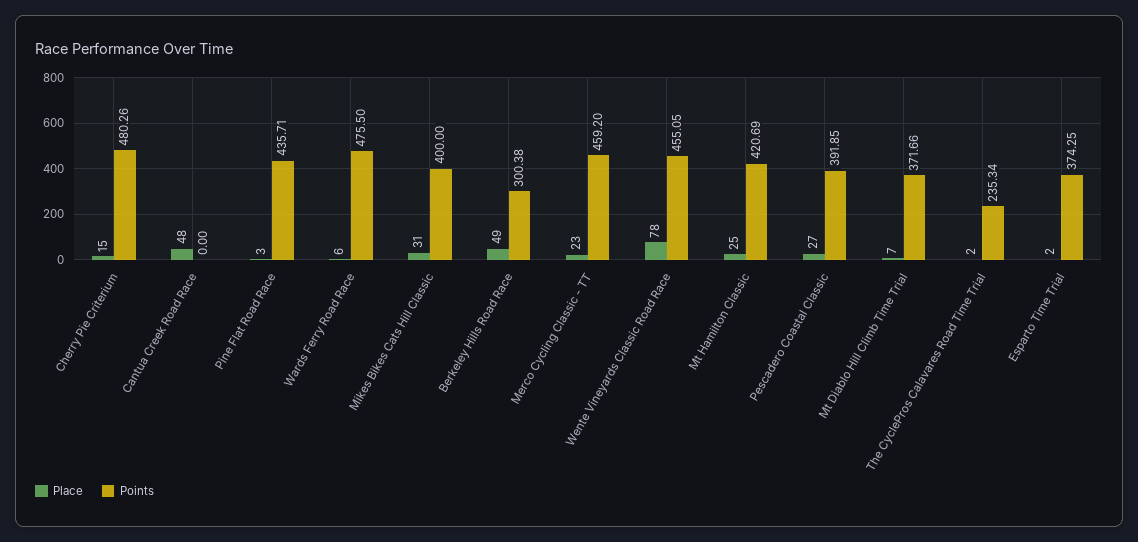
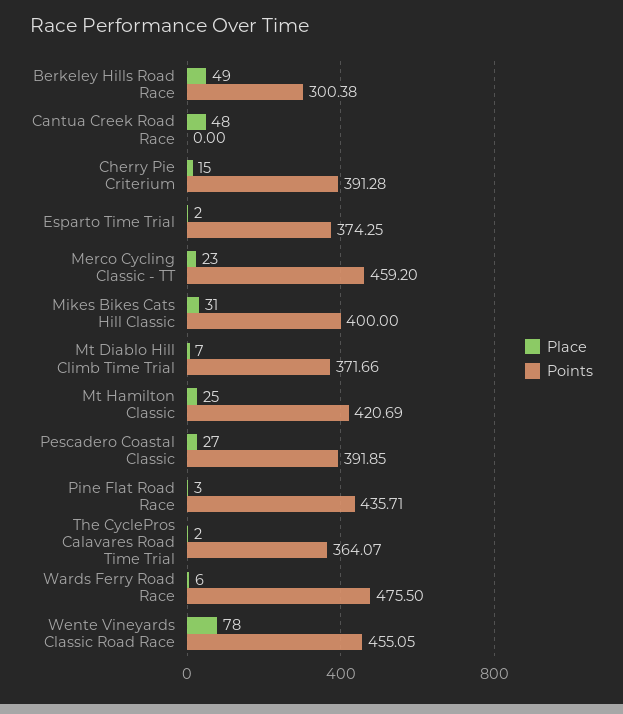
  {
    "Place": {
      "Cherry Pie Criterium": 15,
      "Cantua Creek Road Race": 48,
      "Pine Flat Road Race": 3,
      "Wards Ferry Road Race": 6,
      "Mikes Bikes Cats Hill Classic": 31,
      "Berkeley Hills Road Race": 49,
      "Merco Cycling Classic - TT": 23,
      "Wente Vineyards Classic Road Race": 78,
      "Mt Hamilton Classic": 25,
      "Pescadero Coastal Classic": 27,
      "Mt Diablo Hill Climb Time Trial": 7,
      "The CyclePros Calavares Road Time Trial": 2,
      "Esparto Time Trial": 2
    },
    "Points": {
-     "Cherry Pie Criterium": 480.26,
+     "Cherry Pie Criterium": 391.28,
      "Cantua Creek Road Race": 0,
      "Pine Flat Road Race": 435.71,
      "Wards Ferry Road Race": 475.5,
      "Mikes Bikes Cats Hill Classic": 400,
      "Berkeley Hills Road Race": 300.38,
      "Merco Cycling Classic - TT": 459.2,
      "Wente Vineyards Classic Road Race": 455.05,
      "Mt Hamilton Classic": 420.69,
      "Pescadero Coastal Classic": 391.85,
      "Mt Diablo Hill Climb Time Trial": 371.66,
-     "The CyclePros Calavares Road Time Trial": 235.34,
+     "The CyclePros Calavares Road Time Trial": 364.07,
      "Esparto Time Trial": 374.25
    }
  }

